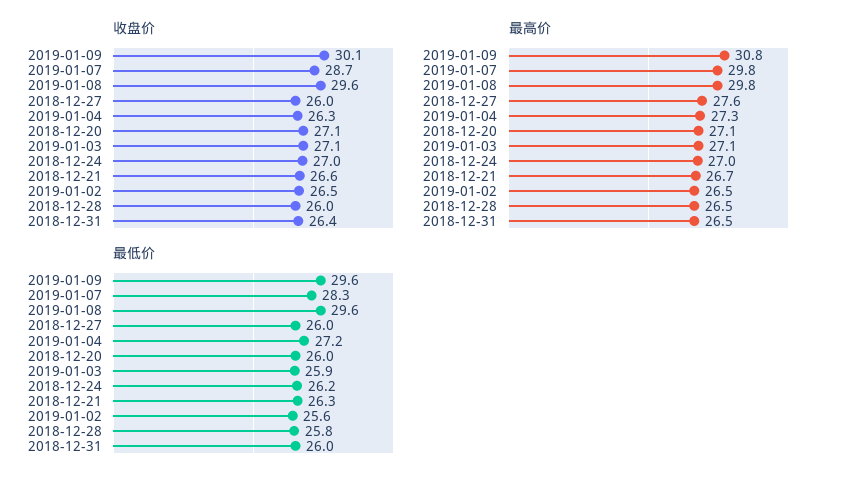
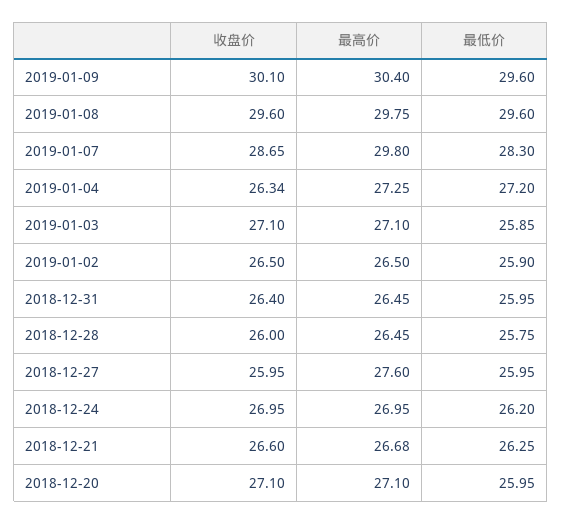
  {
    "收盘价": {
      "2019-01-09": 30.1,
      "2019-01-07": 28.65,
      "2019-01-08": 29.6,
      "2018-12-27": 25.95,
      "2019-01-04": 26.34,
      "2018-12-20": 27.1,
      "2019-01-03": 27.1,
      "2018-12-24": 26.95,
      "2018-12-21": 26.6,
      "2019-01-02": 26.5,
      "2018-12-28": 26,
      "2018-12-31": 26.4
    },
    "最高价": {
-     "2019-01-09": 30.8,
+     "2019-01-09": 30.4,
      "2019-01-07": 29.8,
      "2019-01-08": 29.75,
      "2018-12-27": 27.6,
      "2019-01-04": 27.25,
      "2018-12-20": 27.1,
      "2019-01-03": 27.1,
      "2018-12-24": 26.95,
      "2018-12-21": 26.68,
      "2019-01-02": 26.5,
      "2018-12-28": 26.45,
      "2018-12-31": 26.45
    },
    "最低价": {
      "2019-01-09": 29.6,
      "2019-01-07": 28.3,
      "2019-01-08": 29.6,
      "2018-12-27": 25.95,
      "2019-01-04": 27.2,
      "2018-12-20": 25.95,
      "2019-01-03": 25.85,
      "2018-12-24": 26.2,
      "2018-12-21": 26.25,
-     "2019-01-02": 25.6,
+     "2019-01-02": 25.9,
      "2018-12-28": 25.75,
      "2018-12-31": 25.95
    }
  }

